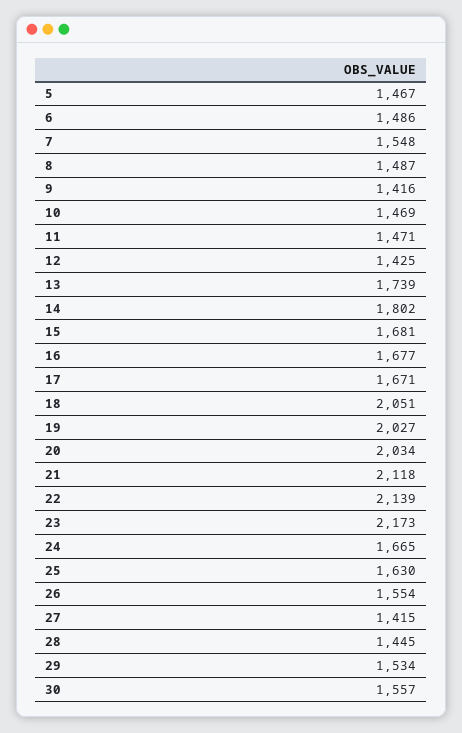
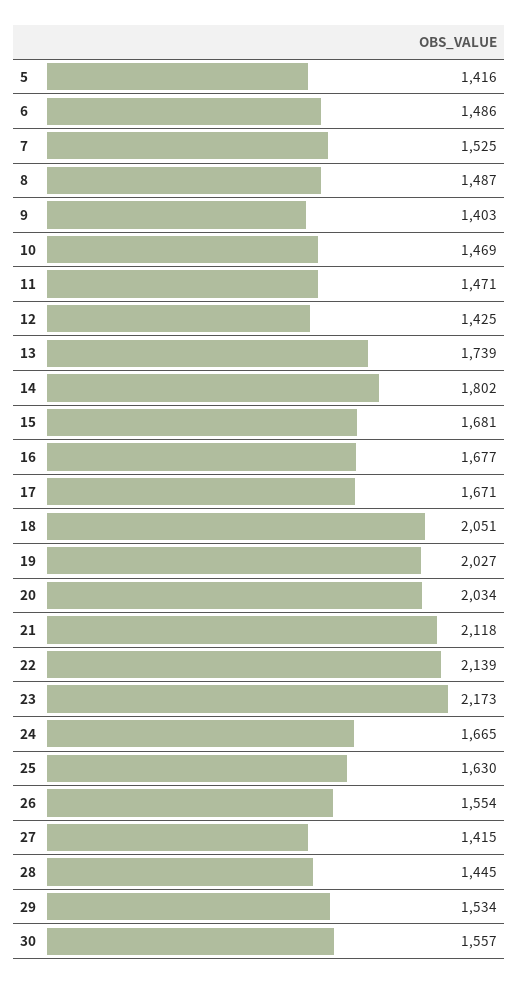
  {
-   "5": 1467,
+   "5": 1416,
    "6": 1486,
-   "7": 1548,
+   "7": 1525,
    "8": 1487,
-   "9": 1416,
+   "9": 1403,
    "10": 1469,
    "11": 1471,
    "12": 1425,
    "13": 1739,
    "14": 1802,
    "15": 1681,
    "16": 1677,
    "17": 1671,
    "18": 2051,
    "19": 2027,
    "20": 2034,
    "21": 2118,
    "22": 2139,
    "23": 2173,
    "24": 1665,
    "25": 1630,
    "26": 1554,
    "27": 1415,
    "28": 1445,
    "29": 1534,
    "30": 1557
  }

